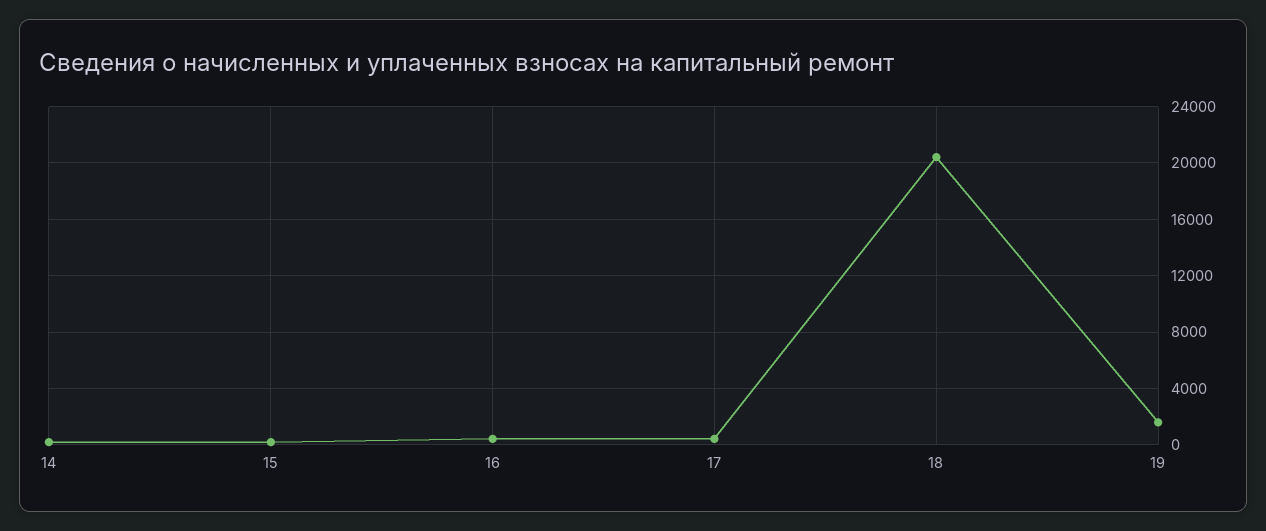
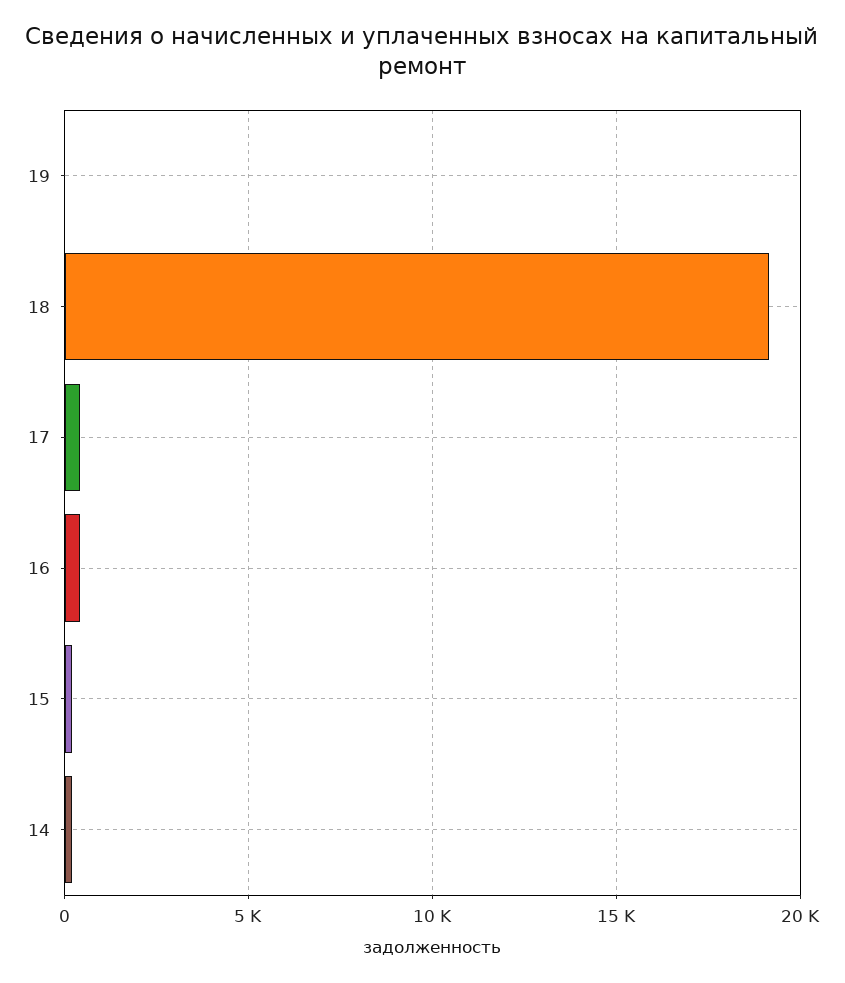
  {
    "14": 0,
    "15": 0,
    "16": 500,
    "17": 500,
-   "18": 20500,
+   "18": 19000,
-   "19": 1500
+   "19": 0
  }

